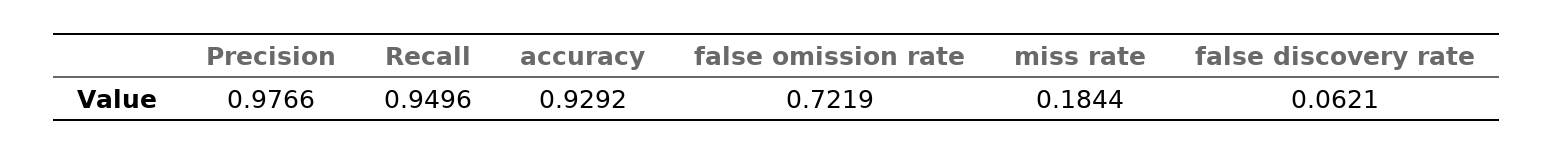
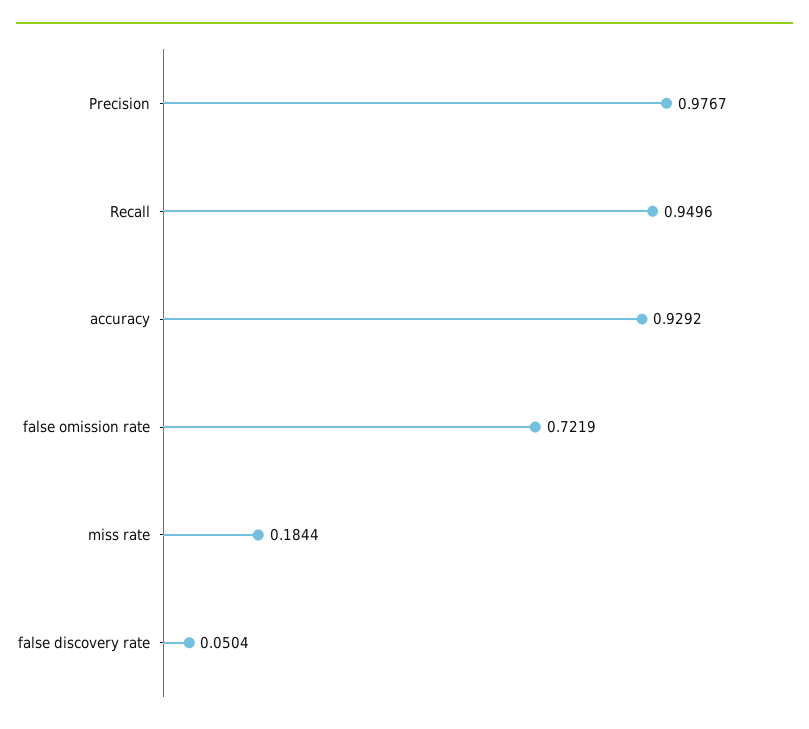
  {
-   "Precision": 0.9766,
+   "Precision": 0.9767,
    "Recall": 0.9496,
    "accuracy": 0.9292,
    "false omission rate": 0.7219,
    "miss rate": 0.1844,
-   "false discovery rate": 0.0621
+   "false discovery rate": 0.0504
  }

